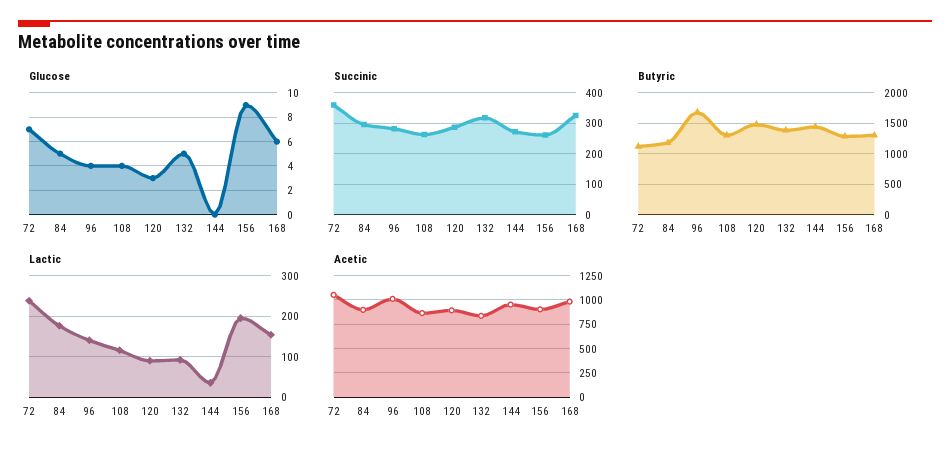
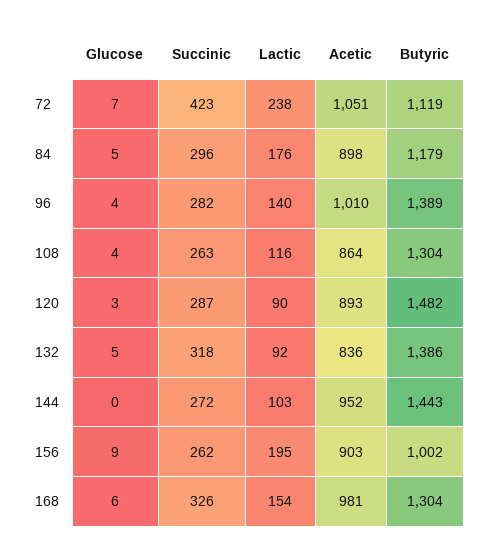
  {
    "Glucose": {
      "72": 7,
      "84": 5,
      "96": 4,
      "108": 4,
      "120": 3,
      "132": 5,
      "144": 0,
      "156": 9,
      "168": 6
    },
    "Succinic": {
-     "72": 360,
+     "72": 423,
      "84": 296,
      "96": 282,
      "108": 263,
      "120": 287,
      "132": 318,
      "144": 272,
      "156": 262,
      "168": 326
    },
    "Butyric": {
      "72": 1119,
      "84": 1179,
-     "96": 1700,
+     "96": 1389,
      "108": 1304,
      "120": 1482,
      "132": 1386,
      "144": 1443,
-     "156": 1300,
+     "156": 1002,
      "168": 1304
    },
    "Lactic": {
      "72": 238,
      "84": 176,
      "96": 140,
      "108": 116,
      "120": 90,
      "132": 92,
-     "144": 40,
+     "144": 103,
      "156": 195,
      "168": 154
    },
    "Acetic": {
      "72": 1051,
      "84": 898,
      "96": 1010,
      "108": 864,
      "120": 893,
      "132": 836,
      "144": 952,
      "156": 903,
      "168": 981
    }
  }

